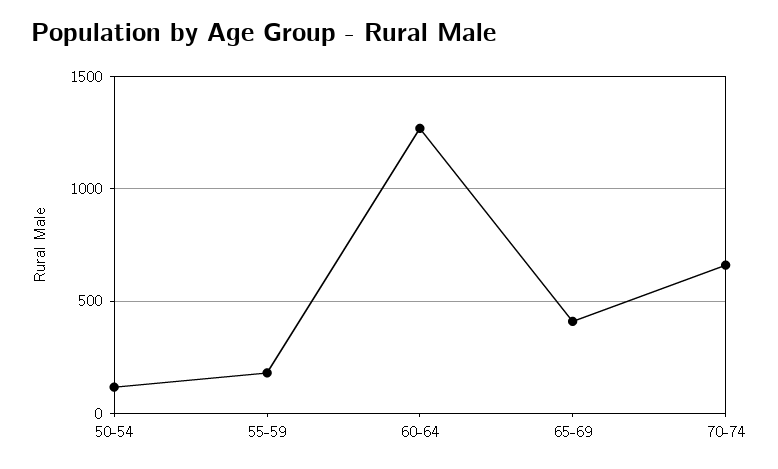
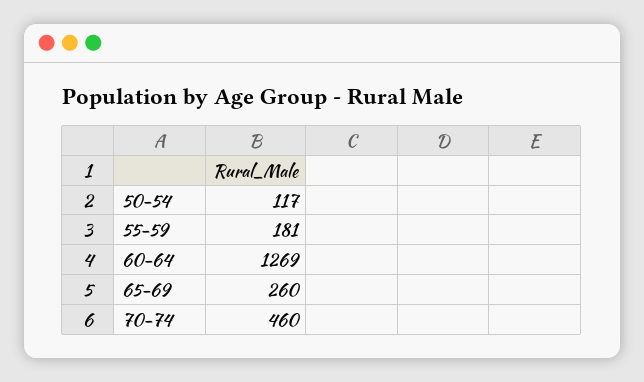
  {
    "50-54": 117,
    "55-59": 181,
    "60-64": 1269,
-   "65-69": 400,
+   "65-69": 260,
-   "70-74": 650
+   "70-74": 460
  }

